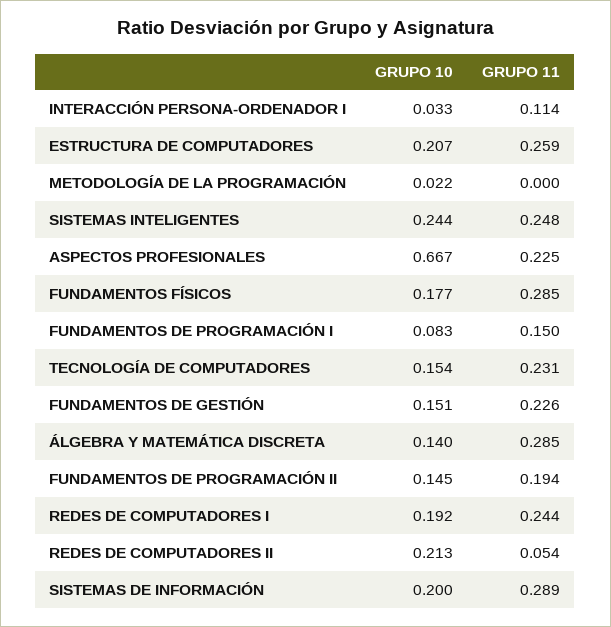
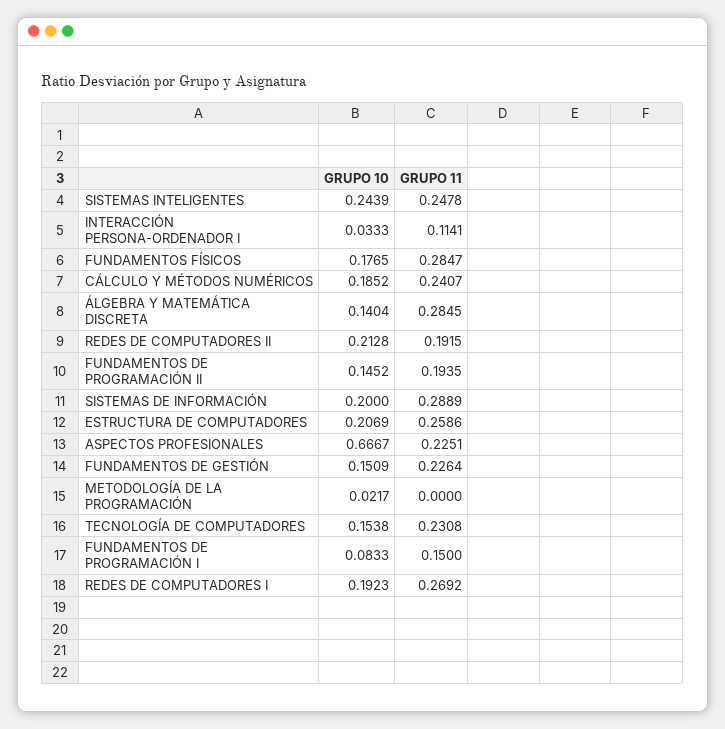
  {
    "GRUPO 10": {
      "INTERACCIÓN PERSONA-ORDENADOR I": 0.0333,
      "ESTRUCTURA DE COMPUTADORES": 0.2069,
      "METODOLOGÍA DE LA PROGRAMACIÓN": 0.0217,
      "SISTEMAS INTELIGENTES": 0.2439,
      "ASPECTOS PROFESIONALES": 0.6667,
      "FUNDAMENTOS FÍSICOS": 0.1765,
      "FUNDAMENTOS DE PROGRAMACIÓN I": 0.0833,
      "TECNOLOGÍA DE COMPUTADORES": 0.1538,
      "FUNDAMENTOS DE GESTIÓN": 0.1509,
      "ÁLGEBRA Y MATEMÁTICA DISCRETA": 0.1404,
      "FUNDAMENTOS DE PROGRAMACIÓN II": 0.1452,
      "REDES DE COMPUTADORES I": 0.1923,
      "REDES DE COMPUTADORES II": 0.2128,
-     "SISTEMAS DE INFORMACIÓN": 0.2
+     "SISTEMAS DE INFORMACIÓN": 0.2,
+     "CÁLCULO Y MÉTODOS NUMÉRICOS": 0.1852
    },
    "GRUPO 11": {
      "INTERACCIÓN PERSONA-ORDENADOR I": 0.1141,
      "ESTRUCTURA DE COMPUTADORES": 0.2586,
      "METODOLOGÍA DE LA PROGRAMACIÓN": 0,
      "SISTEMAS INTELIGENTES": 0.2478,
      "ASPECTOS PROFESIONALES": 0.2251,
      "FUNDAMENTOS FÍSICOS": 0.2847,
      "FUNDAMENTOS DE PROGRAMACIÓN I": 0.15,
      "TECNOLOGÍA DE COMPUTADORES": 0.2308,
      "FUNDAMENTOS DE GESTIÓN": 0.2264,
      "ÁLGEBRA Y MATEMÁTICA DISCRETA": 0.2845,
      "FUNDAMENTOS DE PROGRAMACIÓN II": 0.1935,
-     "REDES DE COMPUTADORES I": 0.244,
+     "REDES DE COMPUTADORES I": 0.2692,
-     "REDES DE COMPUTADORES II": 0.054,
+     "REDES DE COMPUTADORES II": 0.1915,
-     "SISTEMAS DE INFORMACIÓN": 0.2889
+     "SISTEMAS DE INFORMACIÓN": 0.2889,
+     "CÁLCULO Y MÉTODOS NUMÉRICOS": 0.2407
    }
  }

